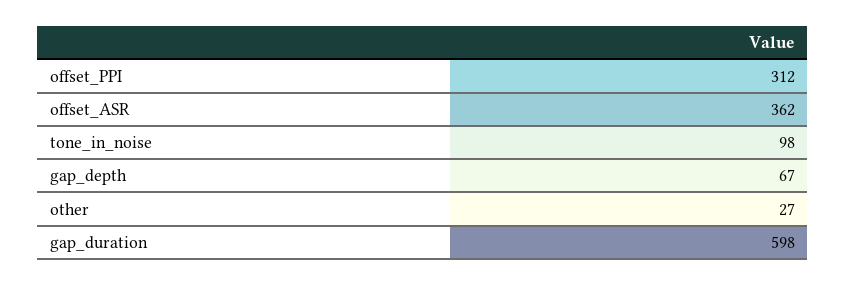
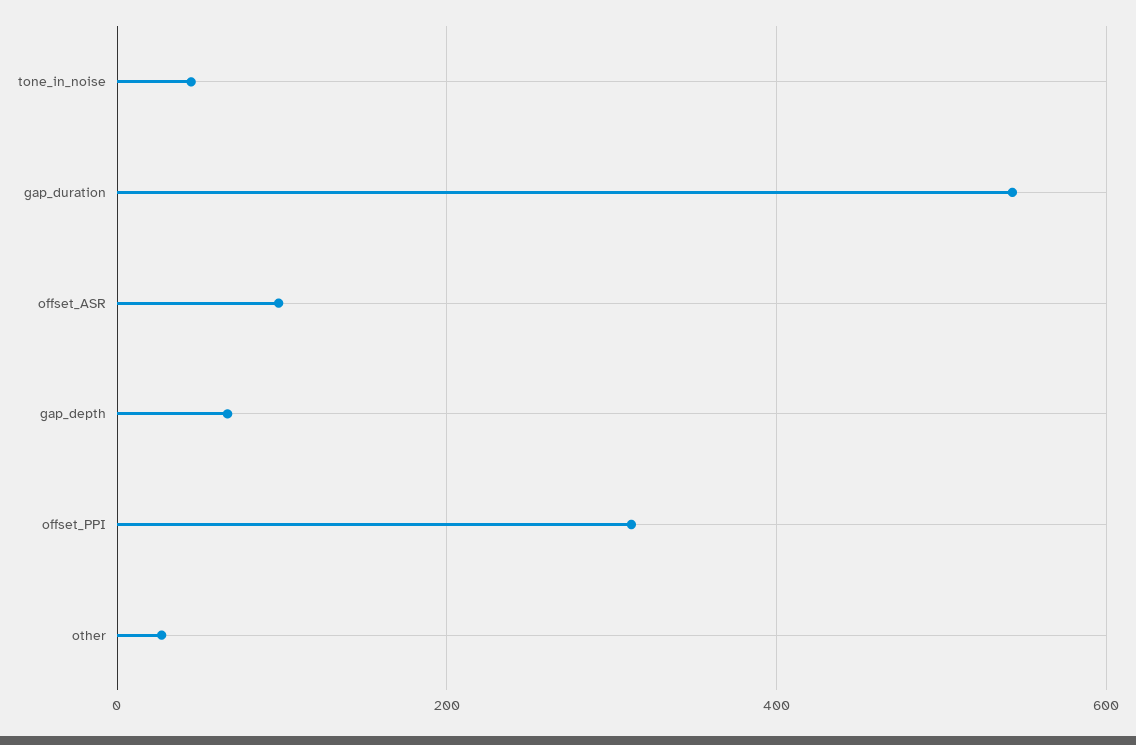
  {
    "offset_PPI": 312,
-   "offset_ASR": 362,
+   "offset_ASR": 100,
-   "tone_in_noise": 98,
+   "tone_in_noise": 40,
    "gap_depth": 67,
    "other": 27,
-   "gap_duration": 598
+   "gap_duration": 540
  }

